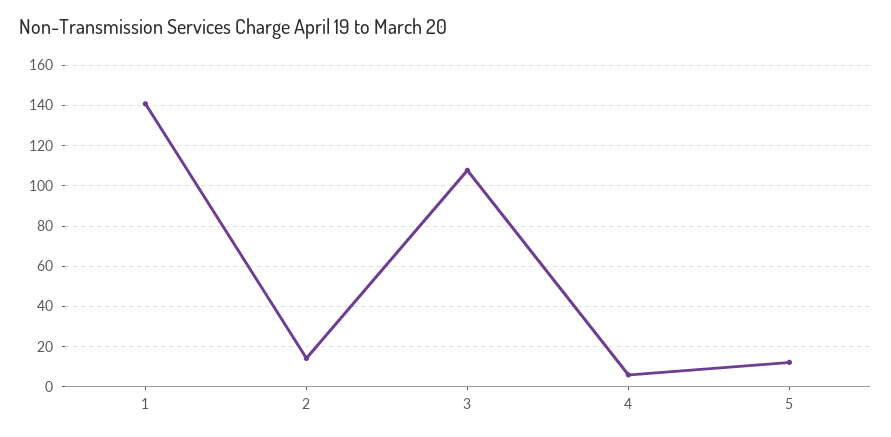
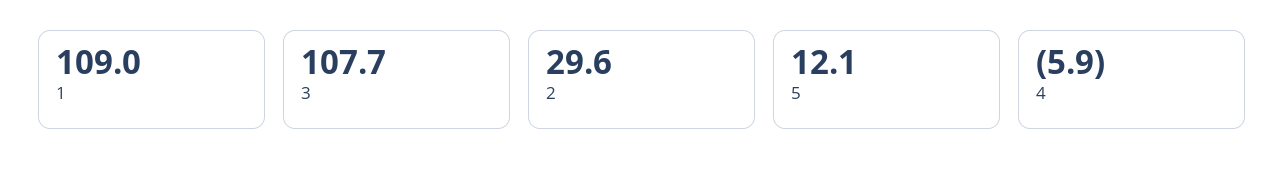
  {
-   "1": 140,
+   "1": 109,
-   "2": 15,
+   "2": 29.6,
    "3": 107.7,
-   "4": 5,
+   "4": -5.9,
    "5": 12.1
  }

